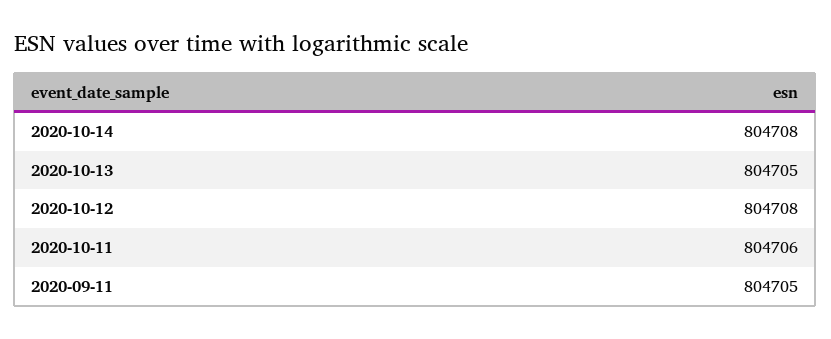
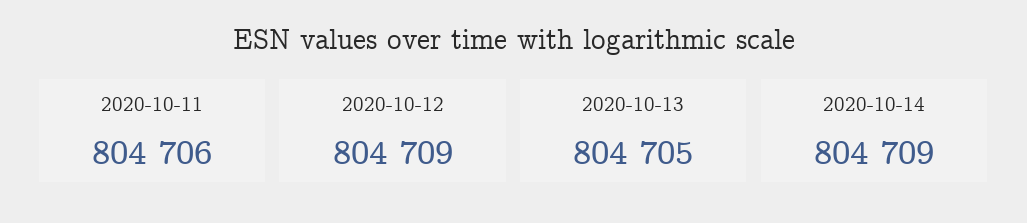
  {
-   "2020-10-14": 804708,
+   "2020-10-14": 804709,
    "2020-10-13": 804705,
-   "2020-10-12": 804708,
+   "2020-10-12": 804709,
-   "2020-10-11": 804706,
+   "2020-10-11": 804706
-   "2020-09-11": 804705
  }

